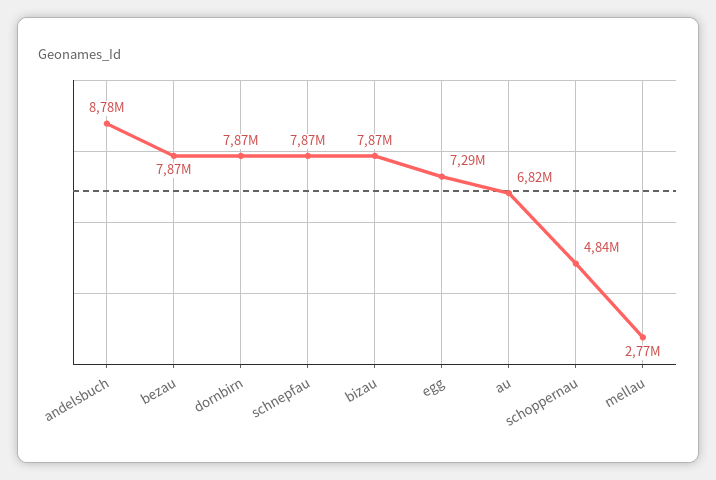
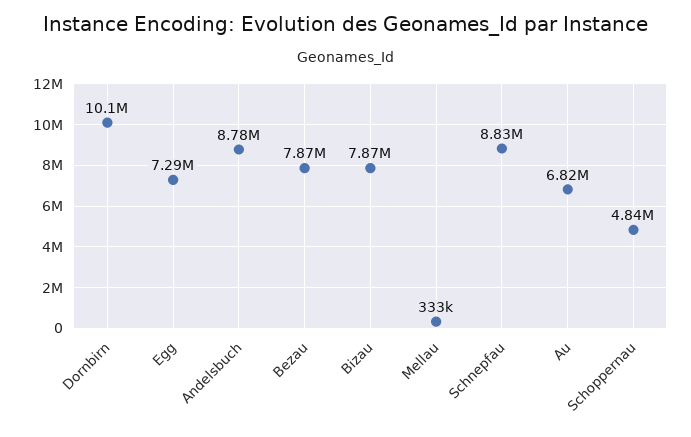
  {
    "andelsbuch": 8780000,
    "bezau": 7870000,
-   "dornbirn": 7870000,
+   "dornbirn": 10100000,
-   "schnepfau": 7870000,
+   "schnepfau": 8830000,
    "bizau": 7870000,
    "egg": 7290000,
    "au": 6820000,
    "schoppernau": 4840000,
-   "mellau": 2770000
+   "mellau": 333000
  }

